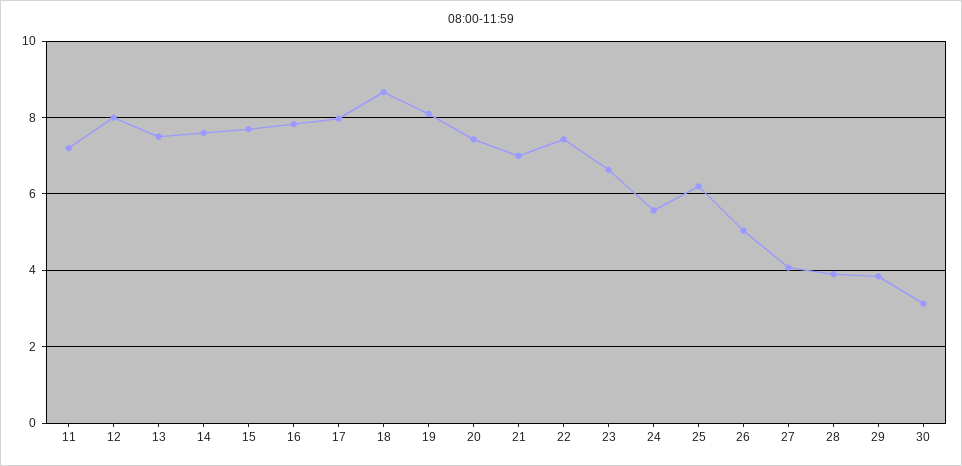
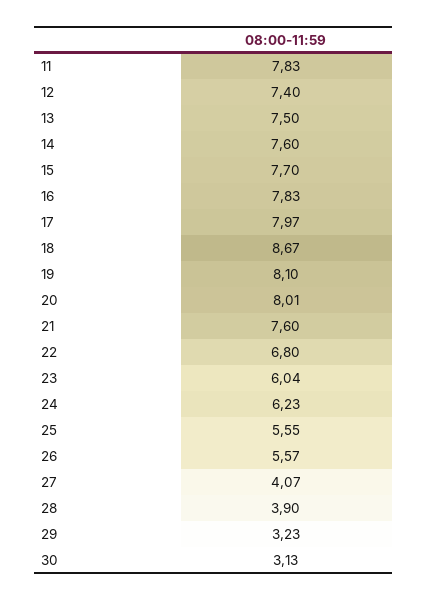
  {
-   "11": 7.2,
+   "11": 7.83,
-   "12": 8,
+   "12": 7.4,
    "13": 7.5,
    "14": 7.6,
    "15": 7.7,
    "16": 7.83,
    "17": 7.97,
    "18": 8.67,
    "19": 8.1,
-   "20": 7.4,
+   "20": 8.01,
-   "21": 7,
+   "21": 7.6,
-   "22": 7.4,
+   "22": 6.8,
-   "23": 6.6,
+   "23": 6.04,
-   "24": 5.6,
+   "24": 6.23,
-   "25": 6.2,
+   "25": 5.55,
-   "26": 5,
+   "26": 5.57,
    "27": 4.07,
    "28": 3.9,
-   "29": 3.8,
+   "29": 3.23,
    "30": 3.13
  }

